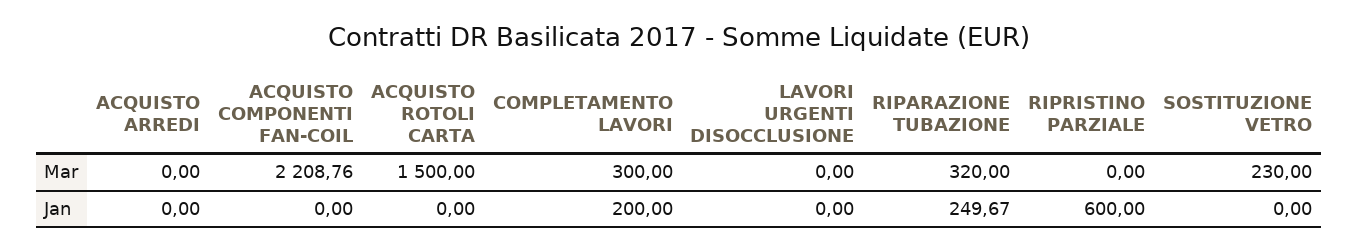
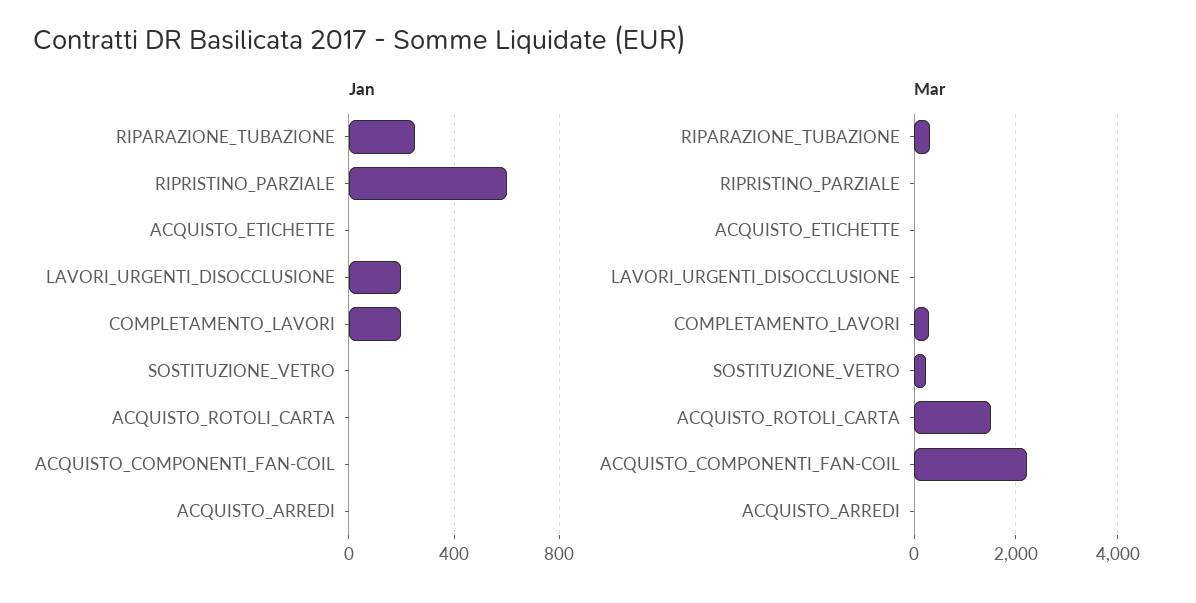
  {
    "Mar": {
      "ACQUISTO ARREDI": 0,
      "ACQUISTO COMPONENTI FAN-COIL": 2208.76,
      "ACQUISTO ROTOLI CARTA": 1500,
      "COMPLETAMENTO LAVORI": 300,
      "LAVORI URGENTI DISOCCLUSIONE": 0,
      "RIPARAZIONE TUBAZIONE": 320,
      "RIPRISTINO PARZIALE": 0,
-     "SOSTITUZIONE VETRO": 230
+     "SOSTITUZIONE VETRO": 230,
+     "ACQUISTO_ETICHETTE": 0
    },
    "Jan": {
      "ACQUISTO ARREDI": 0,
      "ACQUISTO COMPONENTI FAN-COIL": 0,
      "ACQUISTO ROTOLI CARTA": 0,
      "COMPLETAMENTO LAVORI": 200,
-     "LAVORI URGENTI DISOCCLUSIONE": 0,
+     "LAVORI URGENTI DISOCCLUSIONE": 200,
      "RIPARAZIONE TUBAZIONE": 249.67,
      "RIPRISTINO PARZIALE": 600,
-     "SOSTITUZIONE VETRO": 0
+     "SOSTITUZIONE VETRO": 0,
+     "ACQUISTO_ETICHETTE": 0
    }
  }

